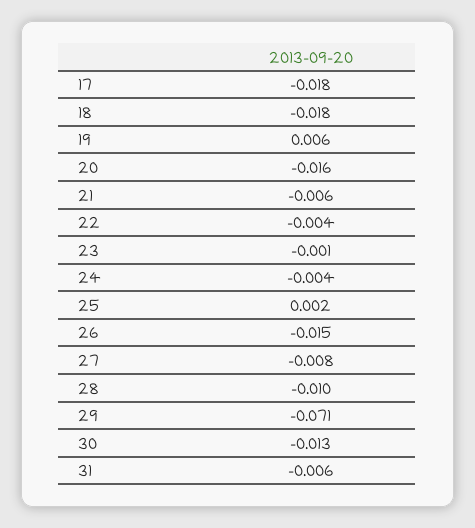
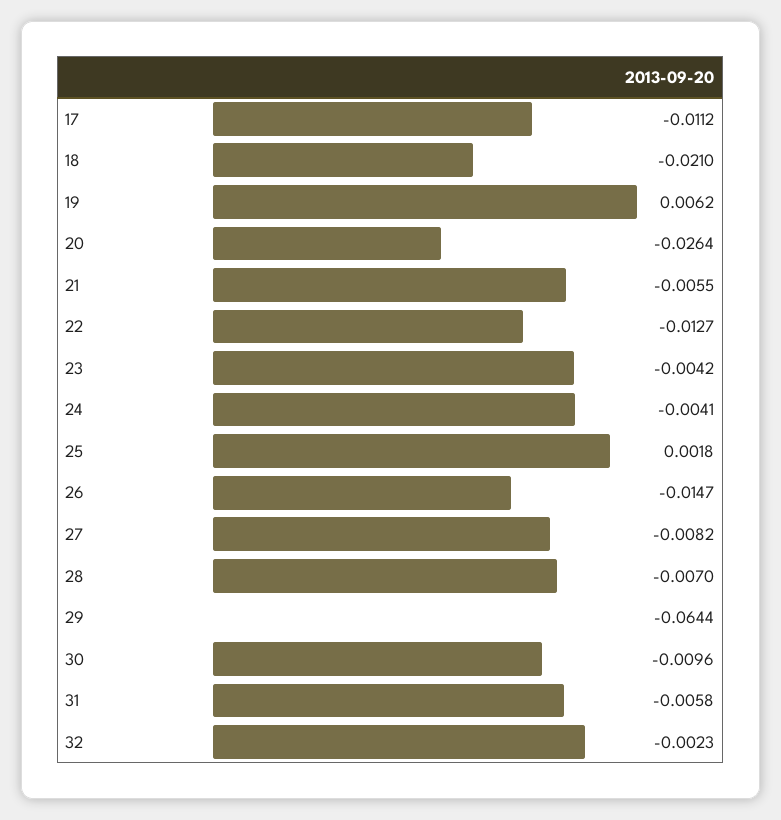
  {
-   "17": -0.018,
+   "17": -0.0112,
-   "18": -0.018,
+   "18": -0.021,
    "19": 0.0062,
-   "20": -0.016,
+   "20": -0.0264,
    "21": -0.0055,
-   "22": -0.004,
+   "22": -0.0127,
-   "23": -0.001,
+   "23": -0.0042,
    "24": -0.0041,
    "25": 0.0018,
    "26": -0.0147,
    "27": -0.0082,
-   "28": -0.01,
+   "28": -0.007,
-   "29": -0.071,
+   "29": -0.0644,
-   "30": -0.013,
+   "30": -0.0096,
-   "31": -0.0058
+   "31": -0.0058,
+   "32": -0.0023
  }

